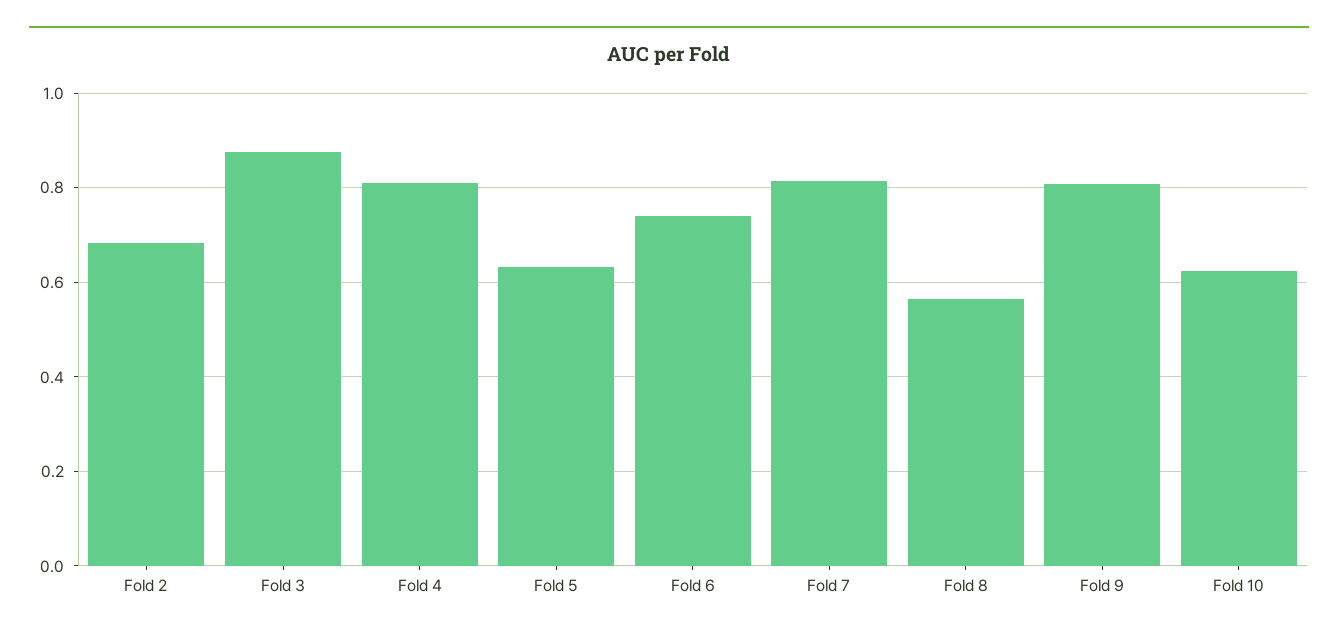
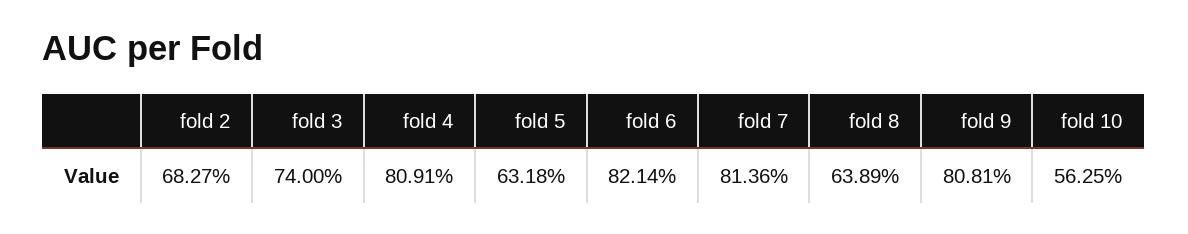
  {
    "Fold 2": 0.6827,
-   "Fold 3": 0.88,
+   "Fold 3": 0.74,
    "Fold 4": 0.8091,
    "Fold 5": 0.6318,
-   "Fold 6": 0.74,
+   "Fold 6": 0.8214,
    "Fold 7": 0.8136,
-   "Fold 8": 0.56,
+   "Fold 8": 0.6389,
    "Fold 9": 0.8081,
-   "Fold 10": 0.62
+   "Fold 10": 0.5625
  }

